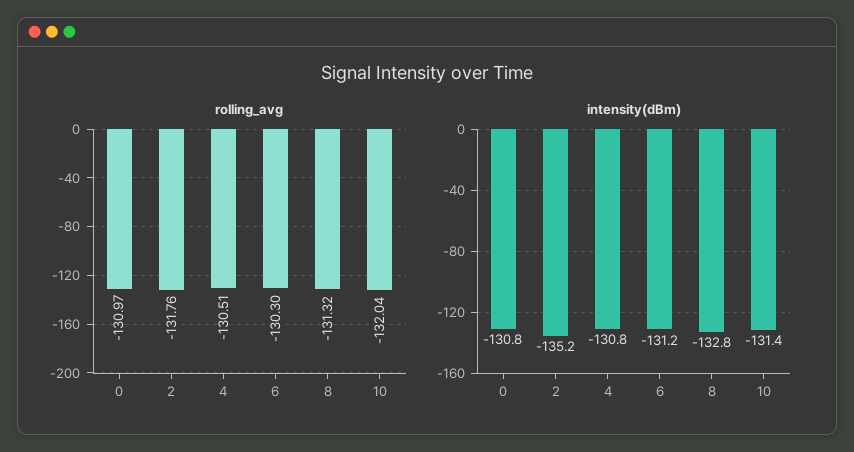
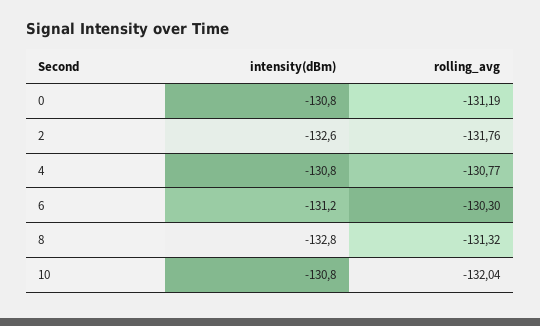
  {
    "rolling_avg": {
-     "0": -130.97,
+     "0": -131.19,
      "2": -131.76,
-     "4": -130.51,
+     "4": -130.77,
      "6": -130.3,
      "8": -131.32,
      "10": -132.04
    },
    "intensity(dBm)": {
      "0": -130.8,
-     "2": -135.2,
+     "2": -132.6,
      "4": -130.8,
      "6": -131.2,
      "8": -132.8,
-     "10": -131.4
+     "10": -130.8
    }
  }

